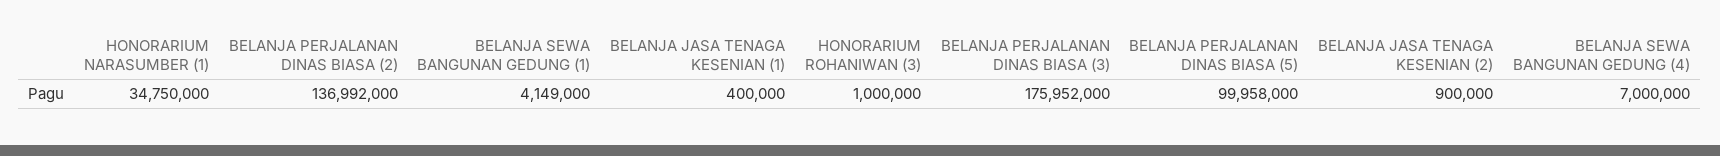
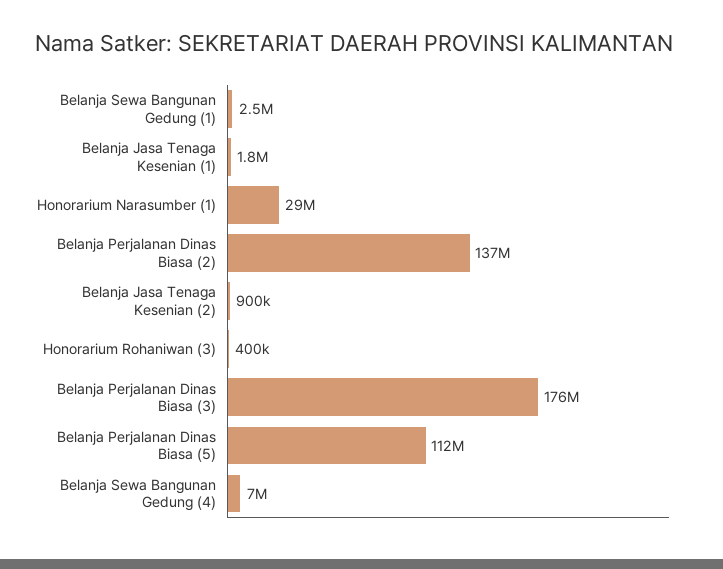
  {
-   "HONORARIUM NARASUMBER (1)": 34750000,
+   "HONORARIUM NARASUMBER (1)": 29000000,
    "BELANJA PERJALANAN DINAS BIASA (2)": 136992000,
-   "BELANJA SEWA BANGUNAN GEDUNG (1)": 4149000,
+   "BELANJA SEWA BANGUNAN GEDUNG (1)": 2500000,
-   "BELANJA JASA TENAGA KESENIAN (1)": 400000,
+   "BELANJA JASA TENAGA KESENIAN (1)": 1800000,
-   "HONORARIUM ROHANIWAN (3)": 1000000,
+   "HONORARIUM ROHANIWAN (3)": 400000,
    "BELANJA PERJALANAN DINAS BIASA (3)": 175952000,
-   "BELANJA PERJALANAN DINAS BIASA (5)": 99958000,
+   "BELANJA PERJALANAN DINAS BIASA (5)": 112000000,
    "BELANJA JASA TENAGA KESENIAN (2)": 900000,
    "BELANJA SEWA BANGUNAN GEDUNG (4)": 7000000
  }

